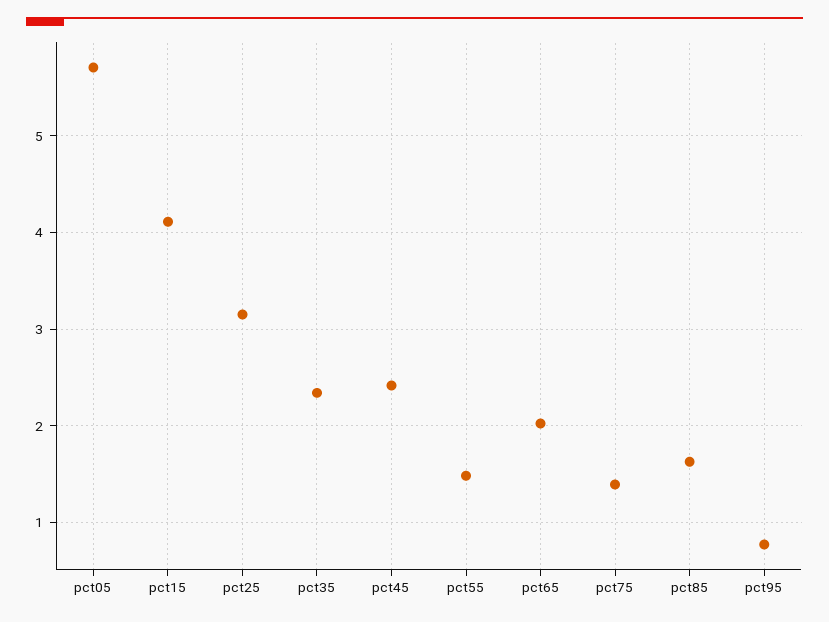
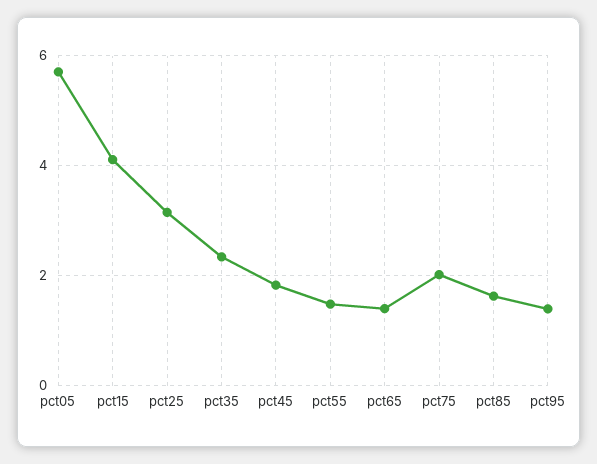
  {
    "pct05": 5.7,
    "pct15": 4.1,
    "pct25": 3.2,
    "pct35": 2.3,
-   "pct45": 2.4,
+   "pct45": 1.8,
    "pct55": 1.5,
-   "pct65": 2,
+   "pct65": 1.4,
-   "pct75": 1.4,
+   "pct75": 2,
    "pct85": 1.6,
-   "pct95": 0.8
+   "pct95": 1.4
  }

